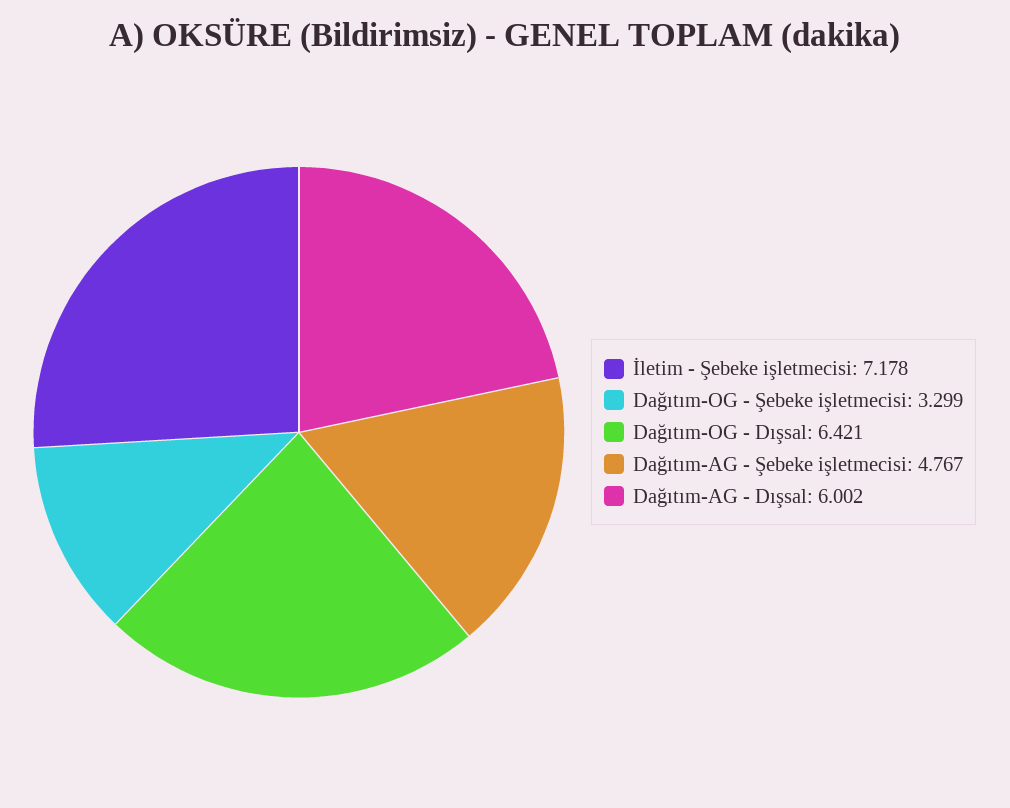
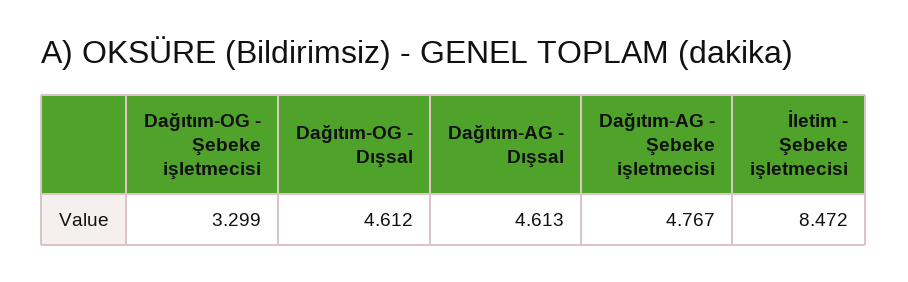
  {
-   "İletim - Şebeke işletmecisi": 7.178,
+   "İletim - Şebeke işletmecisi": 8.472,
    "Dağıtım-OG - Şebeke işletmecisi": 3.299,
-   "Dağıtım-OG - Dışsal": 6.421,
+   "Dağıtım-OG - Dışsal": 4.612,
    "Dağıtım-AG - Şebeke işletmecisi": 4.767,
-   "Dağıtım-AG - Dışsal": 6.002
+   "Dağıtım-AG - Dışsal": 4.613
  }

